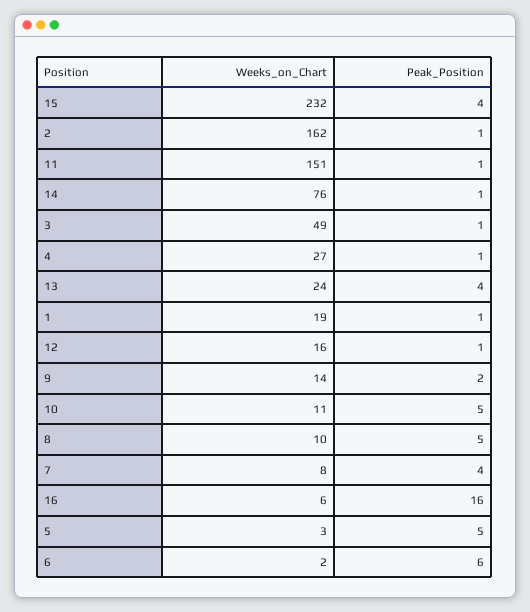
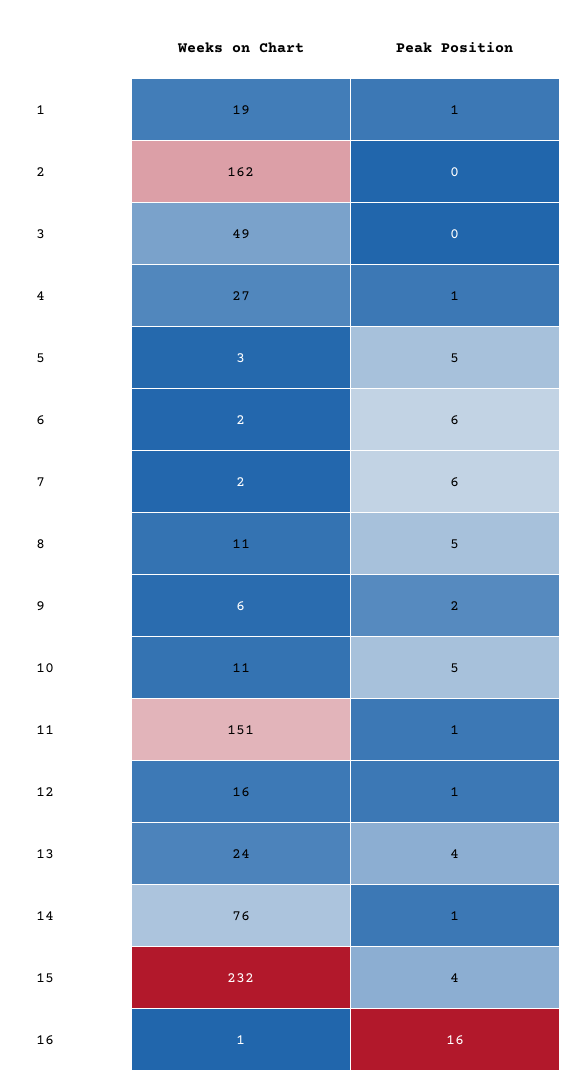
  {
    "Weeks_on_Chart": {
      "15": 232,
      "2": 162,
      "11": 151,
      "14": 76,
      "3": 49,
      "4": 27,
      "13": 24,
      "1": 19,
      "12": 16,
-     "9": 14,
+     "9": 6,
      "10": 11,
-     "8": 10,
+     "8": 11,
-     "7": 8,
+     "7": 2,
-     "16": 6,
+     "16": 1,
      "5": 3,
      "6": 2
    },
    "Peak_Position": {
      "15": 4,
-     "2": 1,
+     "2": 0,
      "11": 1,
      "14": 1,
-     "3": 1,
+     "3": 0,
      "4": 1,
      "13": 4,
      "1": 1,
      "12": 1,
      "9": 2,
      "10": 5,
      "8": 5,
-     "7": 4,
+     "7": 6,
      "16": 16,
      "5": 5,
      "6": 6
    }
  }

